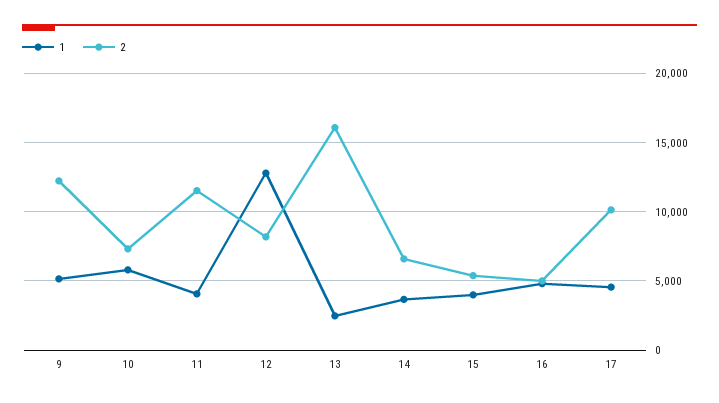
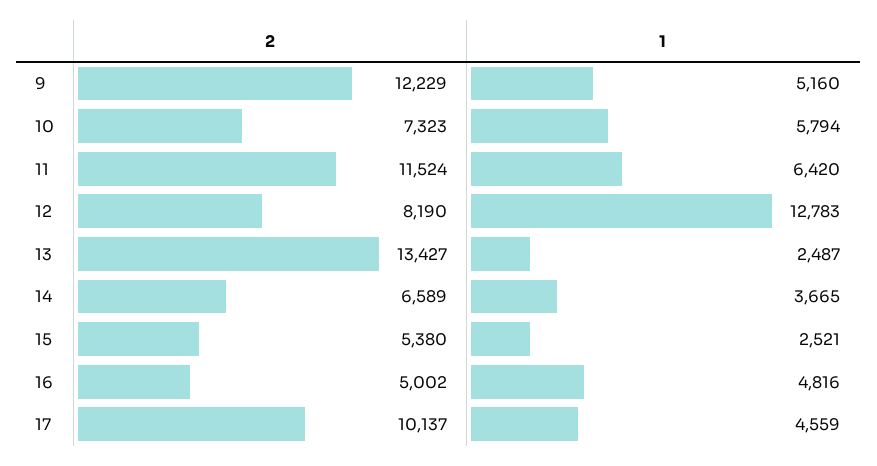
  {
    "1": {
      "9": 5160,
      "10": 5794,
-     "11": 4000,
+     "11": 6420,
      "12": 12783,
      "13": 2487,
      "14": 3665,
-     "15": 4000,
+     "15": 2521,
      "16": 4816,
      "17": 4559
    },
    "2": {
      "9": 12229,
      "10": 7323,
      "11": 11524,
      "12": 8190,
-     "13": 16000,
+     "13": 13427,
      "14": 6589,
      "15": 5380,
      "16": 5002,
      "17": 10137
    }
  }

